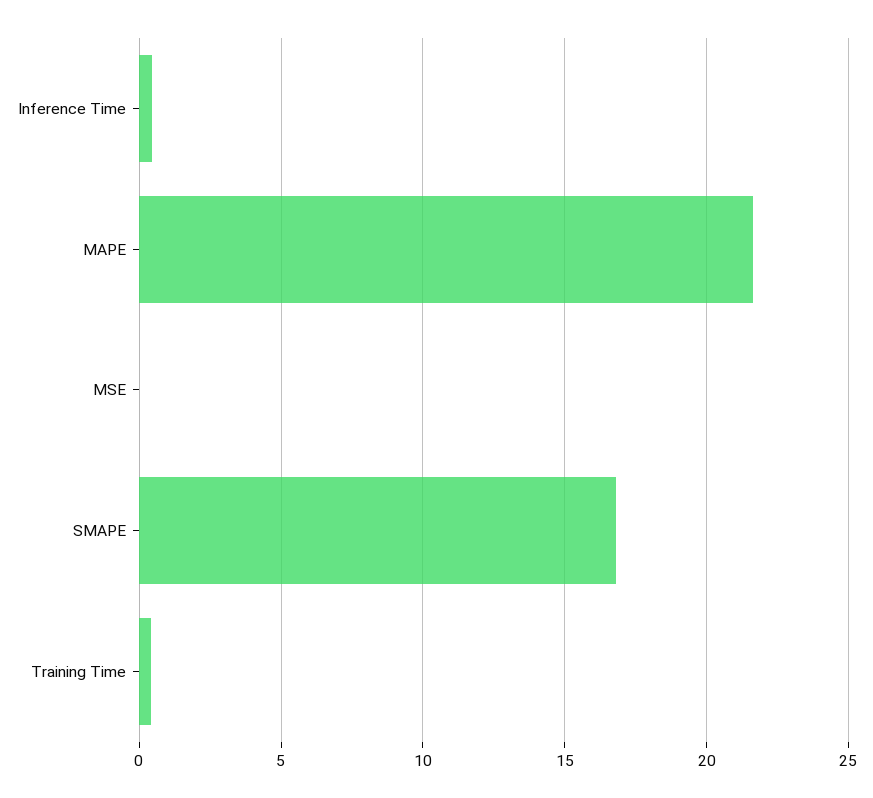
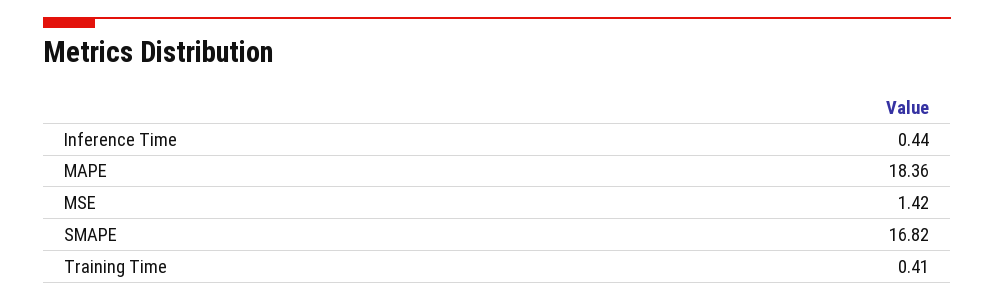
  {
    "Inference Time": 0.44,
-   "MAPE": 21.5,
+   "MAPE": 18.36,
-   "MSE": 0,
+   "MSE": 1.42,
    "SMAPE": 16.82,
    "Training Time": 0.41
  }

